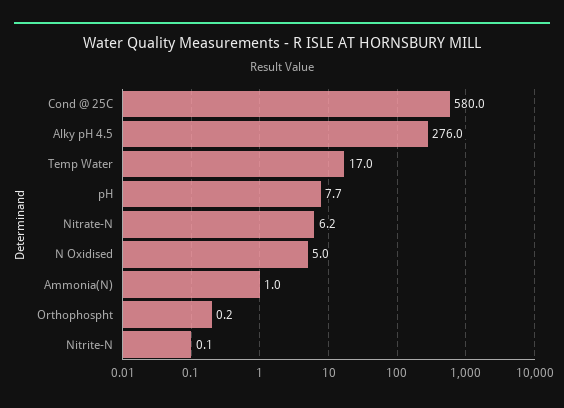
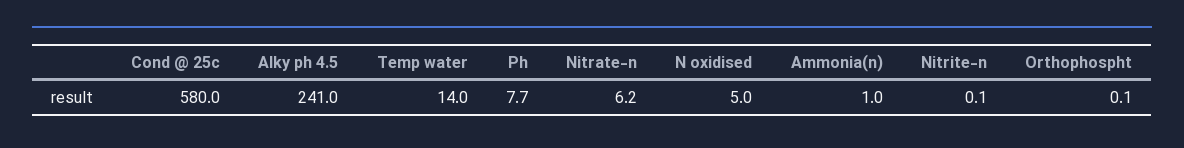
  {
    "Cond @ 25C": 580,
-   "Alky pH 4.5": 276,
+   "Alky pH 4.5": 241,
-   "Temp Water": 17,
+   "Temp Water": 14,
    "pH": 7.7,
    "Nitrate-N": 6.2,
    "N Oxidised": 5,
    "Ammonia(N)": 1,
-   "Orthophospht": 0.2,
+   "Orthophospht": 0.1,
    "Nitrite-N": 0.1
  }

